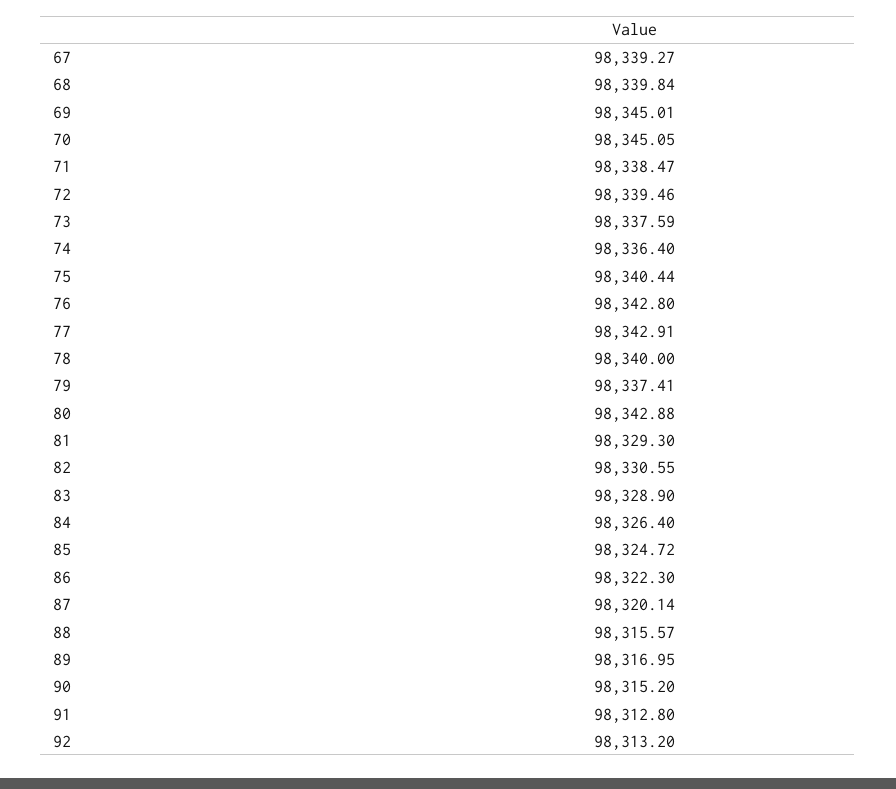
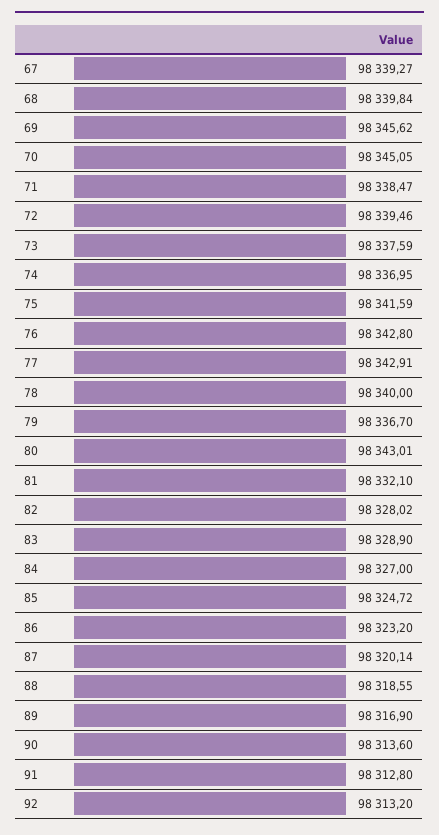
  {
    "67": 98339.27,
    "68": 98339.84,
-   "69": 98345.01,
+   "69": 98345.62,
    "70": 98345.05,
    "71": 98338.47,
    "72": 98339.46,
    "73": 98337.59,
-   "74": 98336.4,
+   "74": 98336.95,
-   "75": 98340.44,
+   "75": 98341.59,
    "76": 98342.8,
    "77": 98342.91,
    "78": 98340,
-   "79": 98337.41,
+   "79": 98336.7,
-   "80": 98342.88,
+   "80": 98343.01,
-   "81": 98329.3,
+   "81": 98332.1,
-   "82": 98330.55,
+   "82": 98328.02,
    "83": 98328.9,
-   "84": 98326.4,
+   "84": 98327,
    "85": 98324.72,
-   "86": 98322.3,
+   "86": 98323.2,
    "87": 98320.14,
-   "88": 98315.57,
+   "88": 98318.55,
-   "89": 98316.95,
+   "89": 98316.9,
-   "90": 98315.2,
+   "90": 98313.6,
    "91": 98312.8,
    "92": 98313.2
  }

